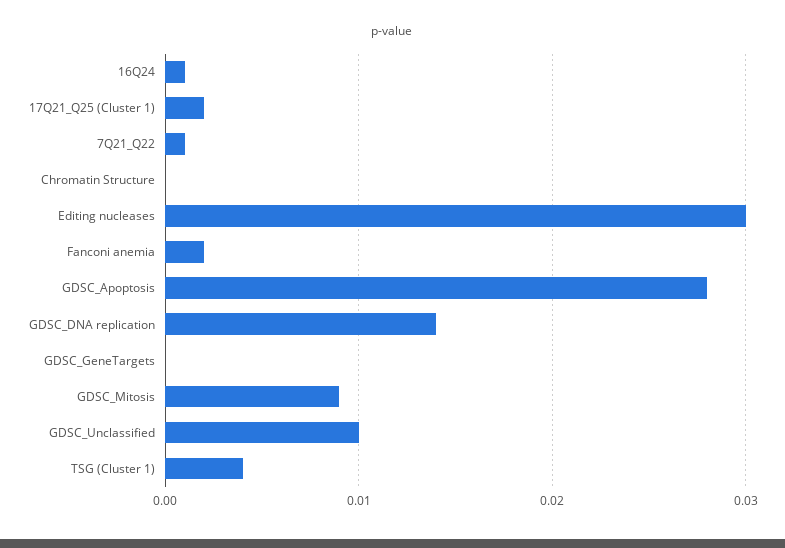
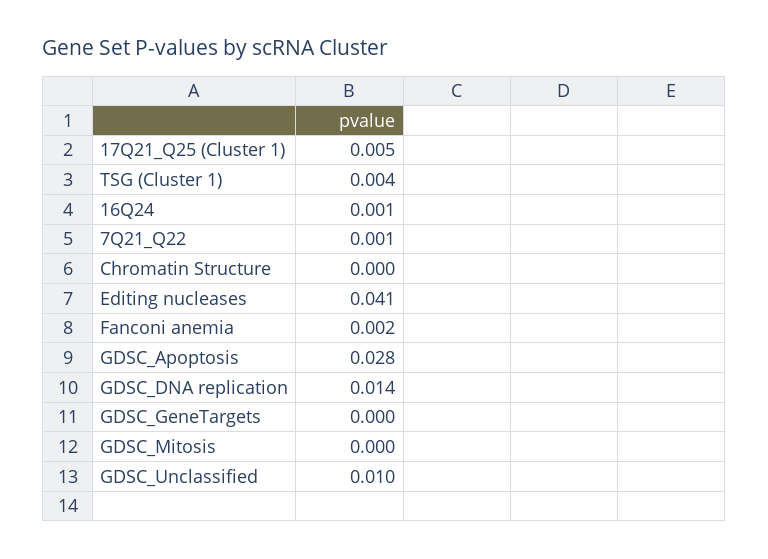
  {
    "16Q24": 0.001,
-   "17Q21_Q25 (Cluster 1)": 0.002,
+   "17Q21_Q25 (Cluster 1)": 0.005,
    "7Q21_Q22": 0.001,
    "Chromatin Structure": 0,
-   "Editing nucleases": 0.03,
+   "Editing nucleases": 0.041,
    "Fanconi anemia": 0.002,
    "GDSC_Apoptosis": 0.028,
    "GDSC_DNA replication": 0.014,
    "GDSC_GeneTargets": 0,
-   "GDSC_Mitosis": 0.009,
+   "GDSC_Mitosis": 0,
    "GDSC_Unclassified": 0.01,
    "TSG (Cluster 1)": 0.004
  }

